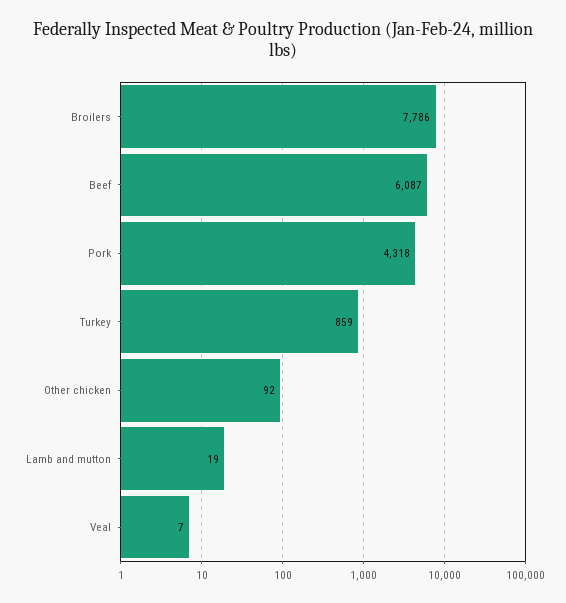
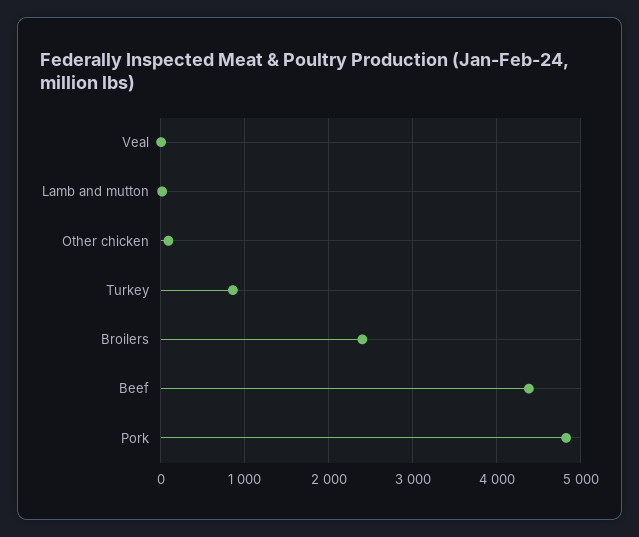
  {
-   "Broilers": 7786,
+   "Broilers": 2400,
-   "Beef": 6087,
+   "Beef": 4400,
-   "Pork": 4318,
+   "Pork": 4800,
    "Turkey": 859,
    "Other chicken": 92,
    "Lamb and mutton": 19,
    "Veal": 7
  }

